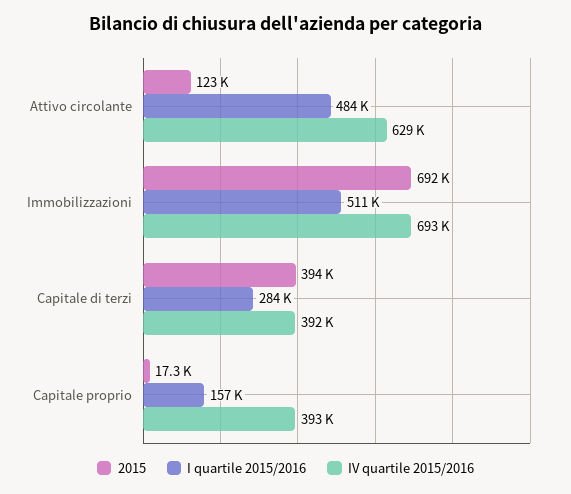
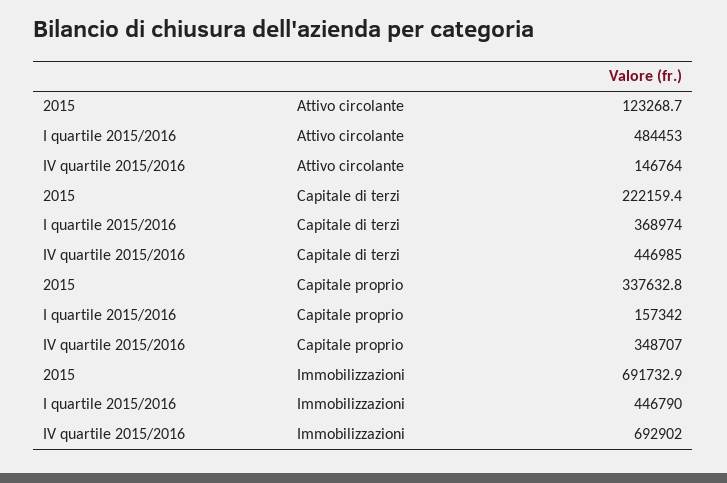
  {
    "2015": {
      "Attivo circolante": 123268.7,
      "Immobilizzazioni": 691732.9,
-     "Capitale di terzi": 394000,
+     "Capitale di terzi": 222159.4,
-     "Capitale proprio": 17300
+     "Capitale proprio": 337632.8
    },
    "I quartile 2015/2016": {
      "Attivo circolante": 484453,
-     "Immobilizzazioni": 511000,
+     "Immobilizzazioni": 446790,
-     "Capitale di terzi": 284000,
+     "Capitale di terzi": 368974,
      "Capitale proprio": 157342
    },
    "IV quartile 2015/2016": {
-     "Attivo circolante": 629000,
+     "Attivo circolante": 146764,
      "Immobilizzazioni": 692902,
-     "Capitale di terzi": 392000,
+     "Capitale di terzi": 446985,
-     "Capitale proprio": 393000
+     "Capitale proprio": 348707
    }
  }

